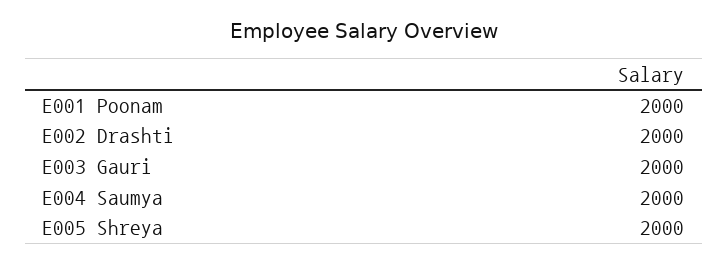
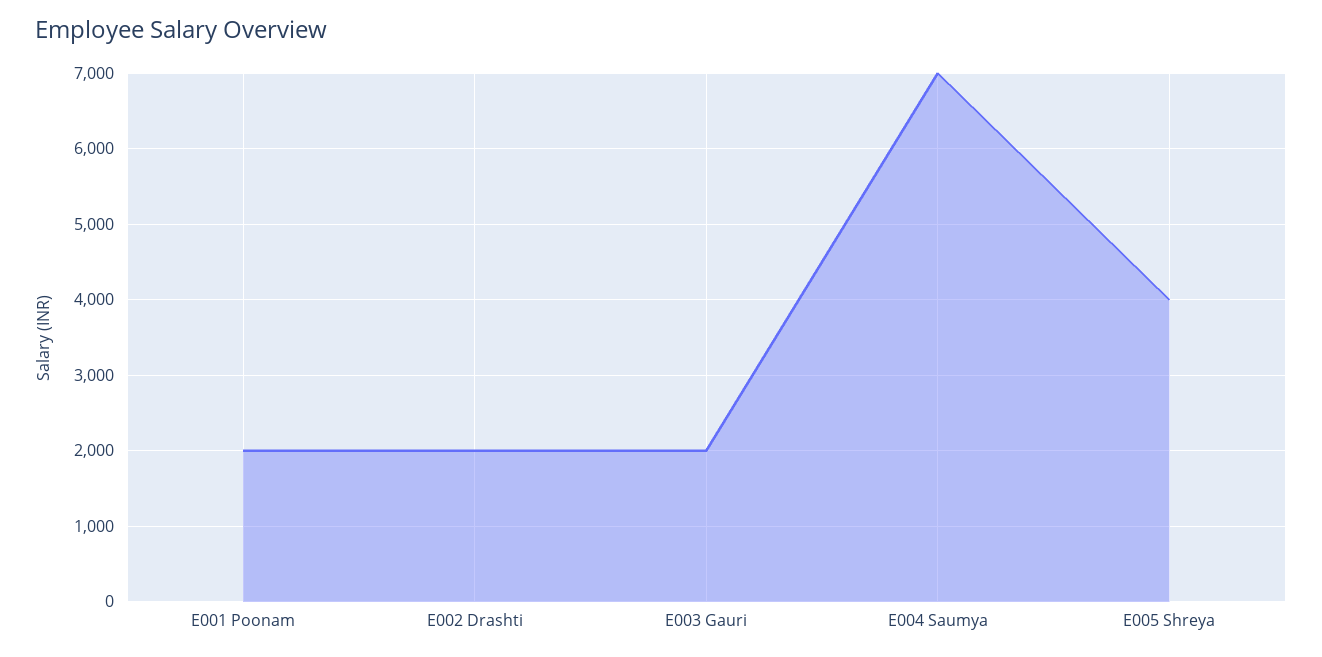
  {
    "E001 Poonam": 2000,
    "E002 Drashti": 2000,
    "E003 Gauri": 2000,
-   "E004 Saumya": 2000,
+   "E004 Saumya": 7000,
-   "E005 Shreya": 2000
+   "E005 Shreya": 4000
  }

